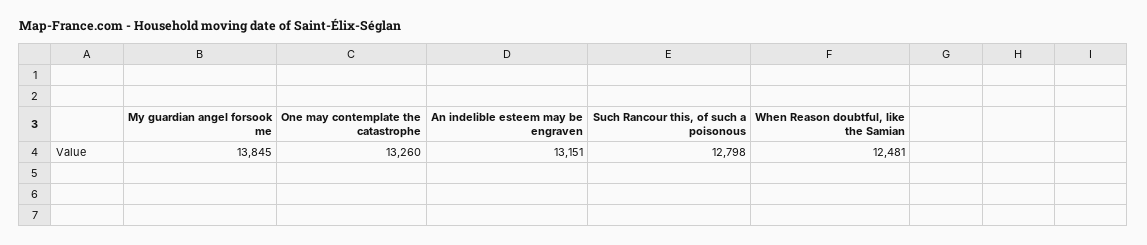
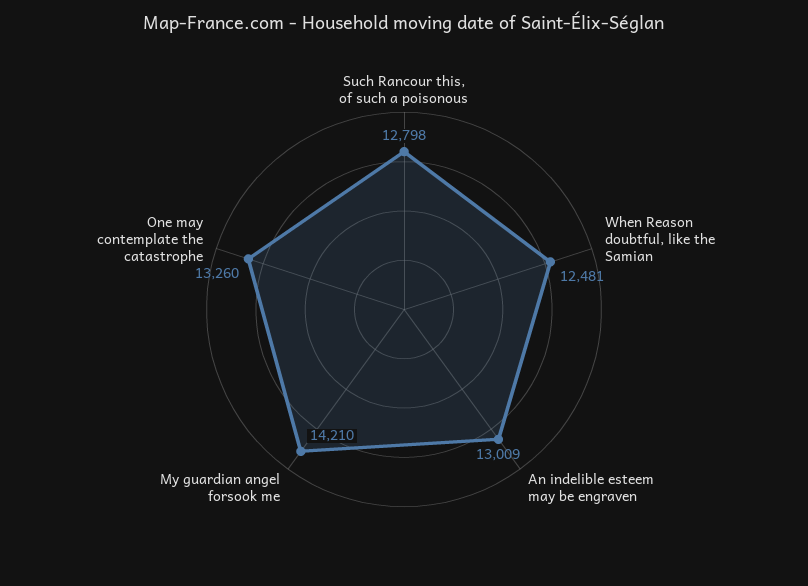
  {
-   "My guardian angel forsook me": 13845,
+   "My guardian angel forsook me": 14210,
    "One may contemplate the catastrophe": 13260,
-   "An indelible esteem may be engraven": 13151,
+   "An indelible esteem may be engraven": 13009,
    "Such Rancour this, of such a poisonous": 12798,
    "When Reason doubtful, like the Samian": 12481
  }

